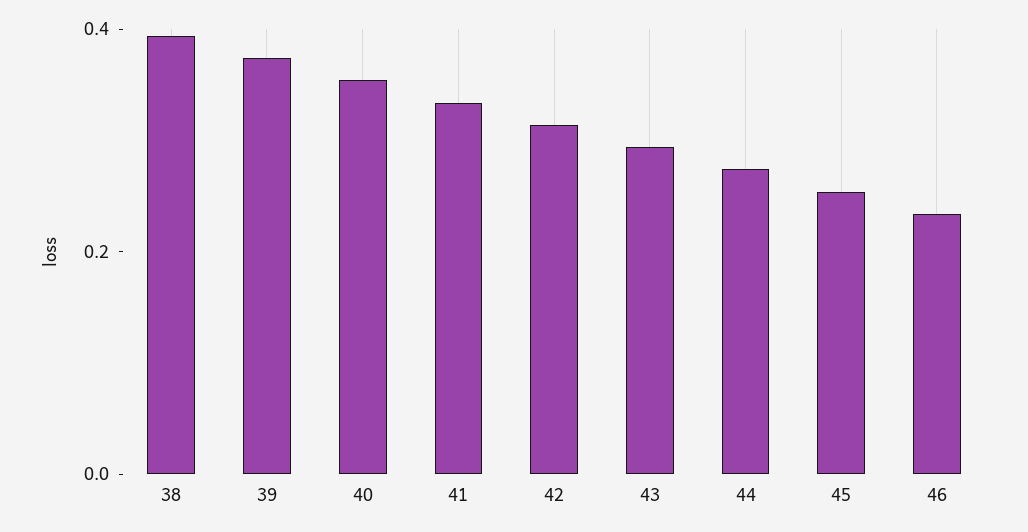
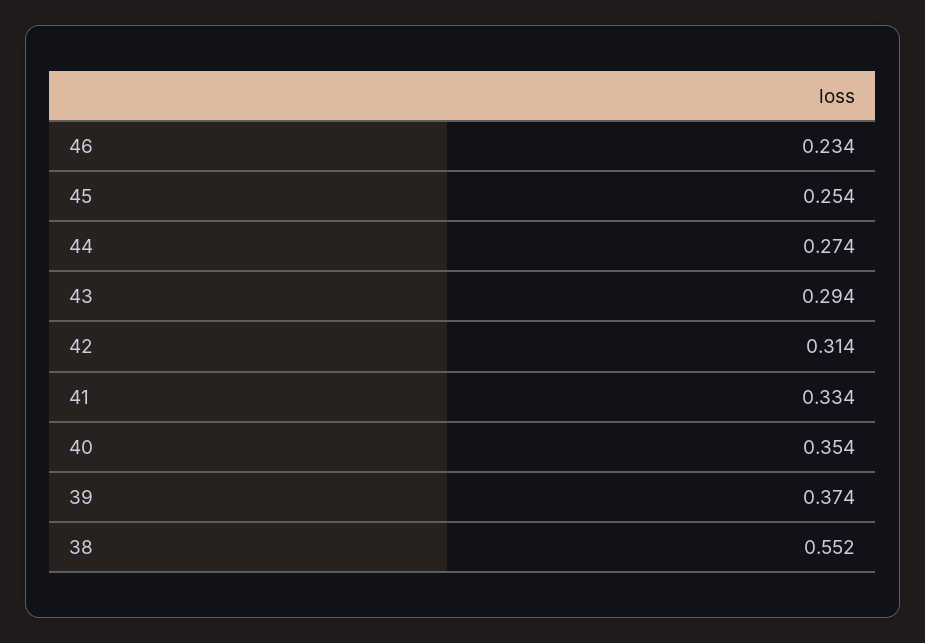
  {
-   "38": 0.4,
+   "38": 0.552,
    "39": 0.374,
    "40": 0.354,
    "41": 0.334,
    "42": 0.314,
    "43": 0.294,
    "44": 0.274,
    "45": 0.254,
    "46": 0.234
  }

